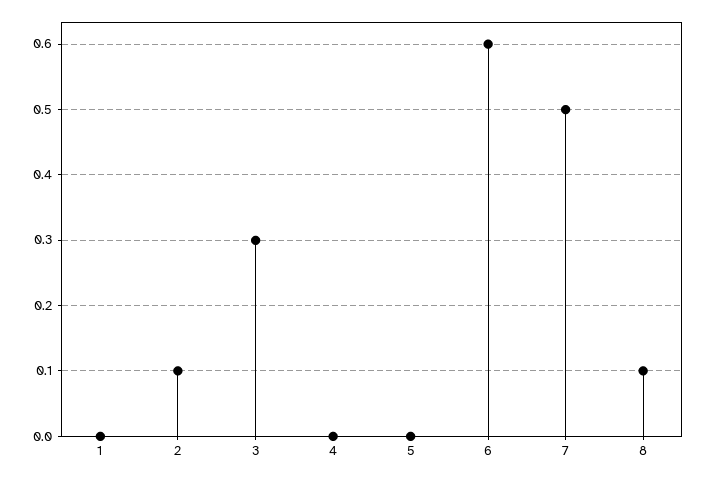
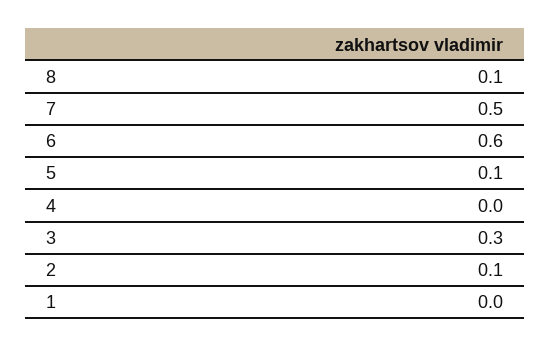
  {
    "1": 0,
    "2": 0.1,
    "3": 0.3,
    "4": 0,
-   "5": 0,
+   "5": 0.1,
    "6": 0.6,
    "7": 0.5,
    "8": 0.1
  }

